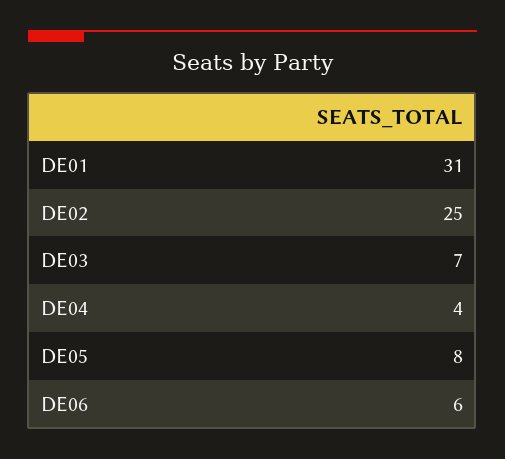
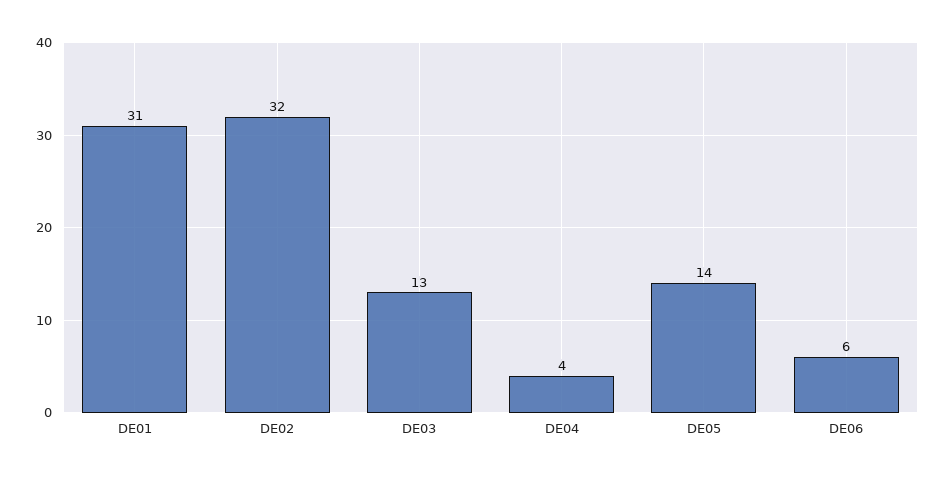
  {
    "DE01": 31,
-   "DE02": 25,
+   "DE02": 32,
-   "DE03": 7,
+   "DE03": 13,
    "DE04": 4,
-   "DE05": 8,
+   "DE05": 14,
    "DE06": 6
  }

